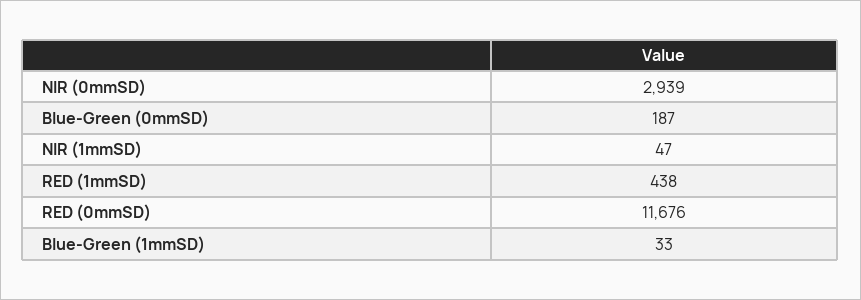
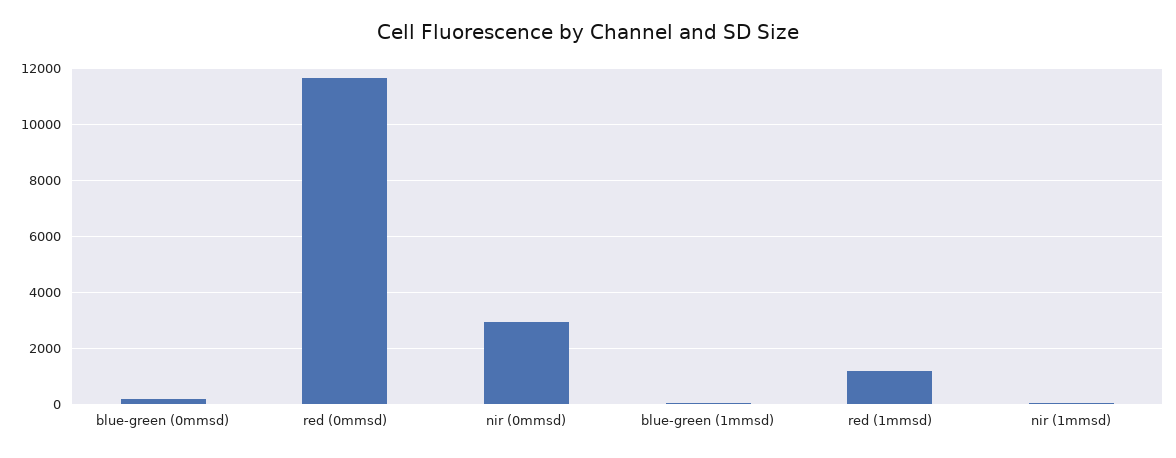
  {
    "NIR (0mmSD)": 2939,
    "Blue-Green (0mmSD)": 187,
    "NIR (1mmSD)": 47,
-   "RED (1mmSD)": 438,
+   "RED (1mmSD)": 1250,
    "RED (0mmSD)": 11676,
    "Blue-Green (1mmSD)": 33
  }

